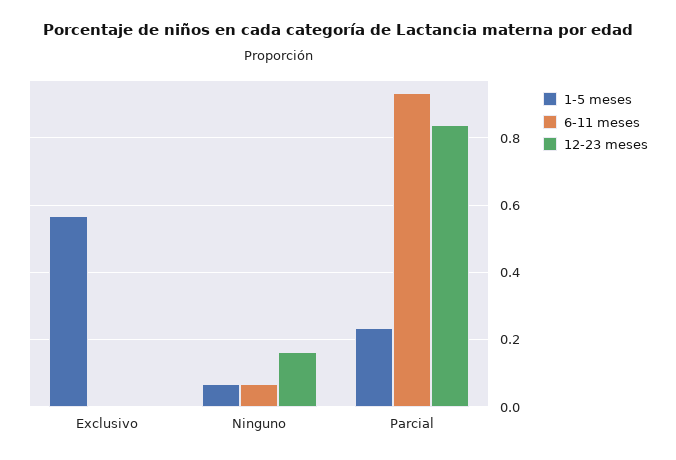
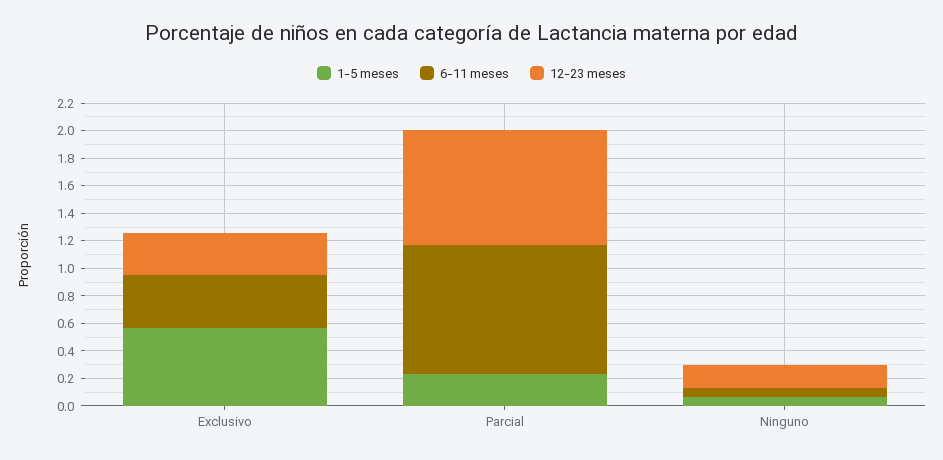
  {
    "1-5 meses": {
      "Exclusivo": 0.56,
      "Ninguno": 0.06,
      "Parcial": 0.24
    },
    "6-11 meses": {
-     "Exclusivo": 0,
+     "Exclusivo": 0.4,
      "Ninguno": 0.06,
      "Parcial": 0.94
    },
    "12-23 meses": {
-     "Exclusivo": 0,
+     "Exclusivo": 0.3,
      "Ninguno": 0.16,
      "Parcial": 0.84
    }
  }

